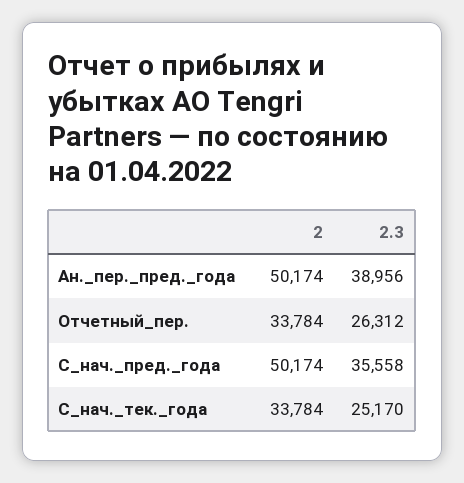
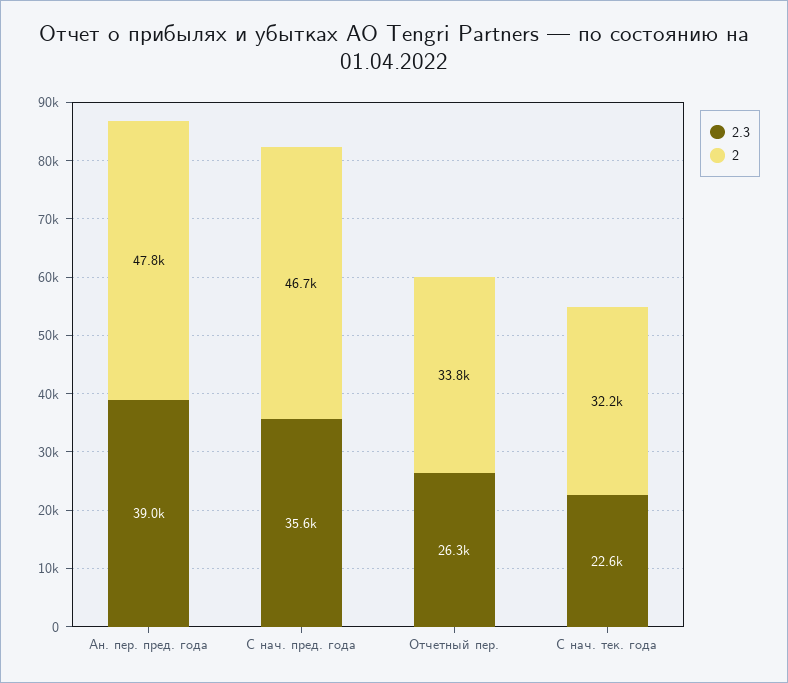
  {
    "2": {
-     "Ан._пер._пред._года": 50174,
+     "Ан._пер._пред._года": 47800,
      "Отчетный_пер.": 33784,
-     "С_нач._пред._года": 50174,
+     "С_нач._пред._года": 46700,
-     "С_нач._тек._года": 33784
+     "С_нач._тек._года": 32200
    },
    "2.3": {
      "Ан._пер._пред._года": 38956,
      "Отчетный_пер.": 26312,
      "С_нач._пред._года": 35558,
-     "С_нач._тек._года": 25170
+     "С_нач._тек._года": 22600
    }
  }

